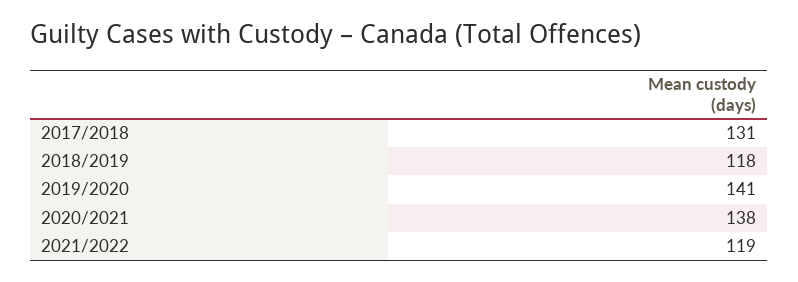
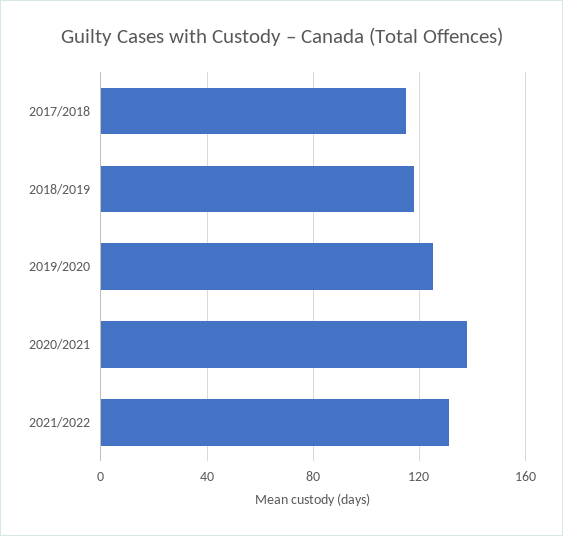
  {
-   "2017/2018": 131,
+   "2017/2018": 115,
    "2018/2019": 118,
-   "2019/2020": 141,
+   "2019/2020": 125,
    "2020/2021": 138,
-   "2021/2022": 119
+   "2021/2022": 130
  }

